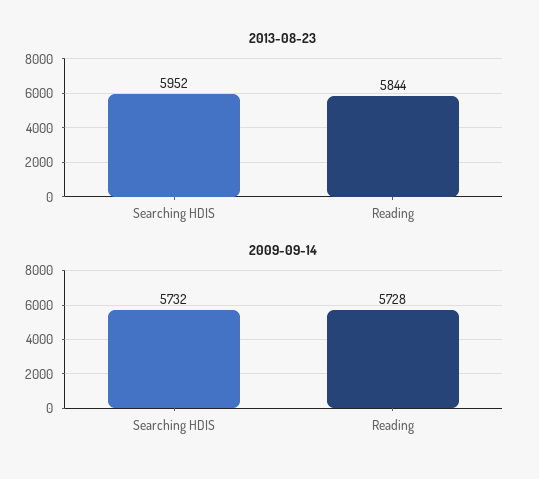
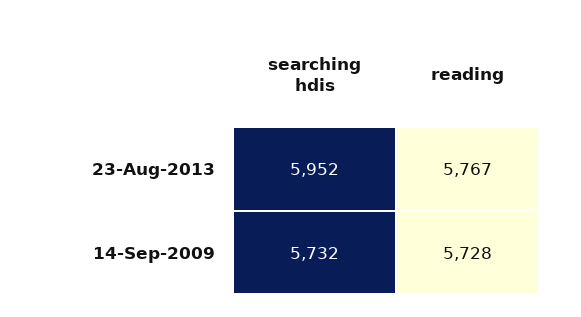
  {
    "2013-08-23": {
      "Searching HDIS": 5952,
-     "Reading": 5844
+     "Reading": 5767
    },
    "2009-09-14": {
      "Searching HDIS": 5732,
      "Reading": 5728
    }
  }

